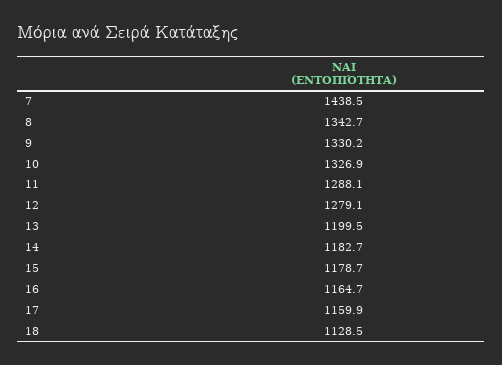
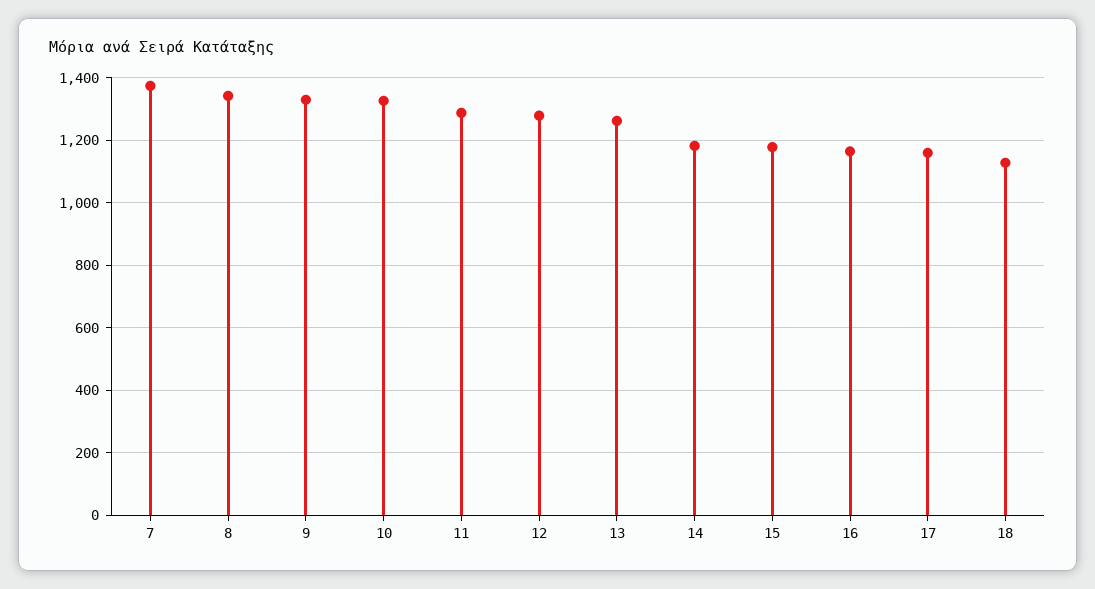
  {
-   "7": 1438.5,
+   "7": 1380,
    "8": 1342.7,
    "9": 1330.2,
    "10": 1326.9,
    "11": 1288.1,
    "12": 1279.1,
-   "13": 1199.5,
+   "13": 1260,
    "14": 1182.7,
    "15": 1178.7,
    "16": 1164.7,
    "17": 1159.9,
    "18": 1128.5
  }

